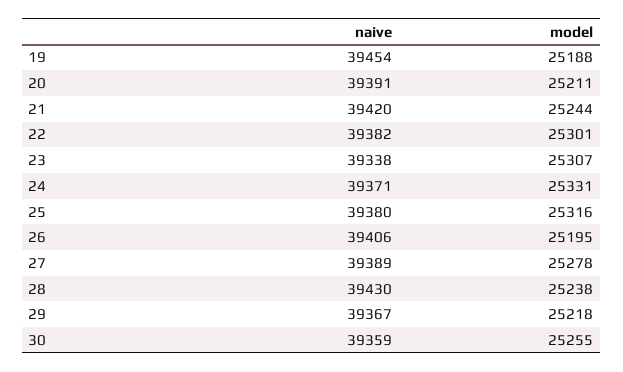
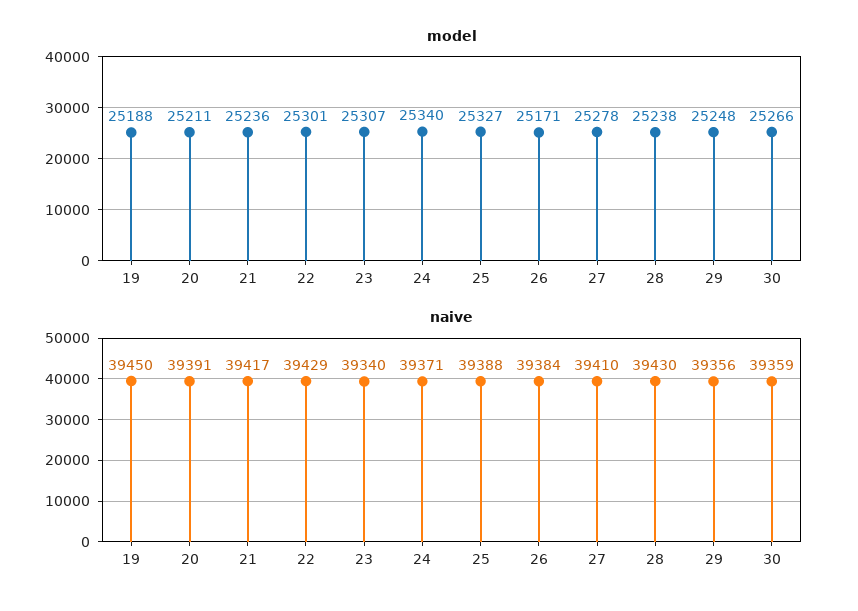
  {
    "naive": {
-     "19": 39454,
+     "19": 39450,
      "20": 39391,
-     "21": 39420,
+     "21": 39417,
-     "22": 39382,
+     "22": 39429,
-     "23": 39338,
+     "23": 39340,
      "24": 39371,
-     "25": 39380,
+     "25": 39388,
-     "26": 39406,
+     "26": 39384,
-     "27": 39389,
+     "27": 39410,
      "28": 39430,
-     "29": 39367,
+     "29": 39356,
      "30": 39359
    },
    "model": {
      "19": 25188,
      "20": 25211,
-     "21": 25244,
+     "21": 25236,
      "22": 25301,
      "23": 25307,
-     "24": 25331,
+     "24": 25340,
-     "25": 25316,
+     "25": 25327,
-     "26": 25195,
+     "26": 25171,
      "27": 25278,
      "28": 25238,
-     "29": 25218,
+     "29": 25248,
-     "30": 25255
+     "30": 25266
    }
  }

